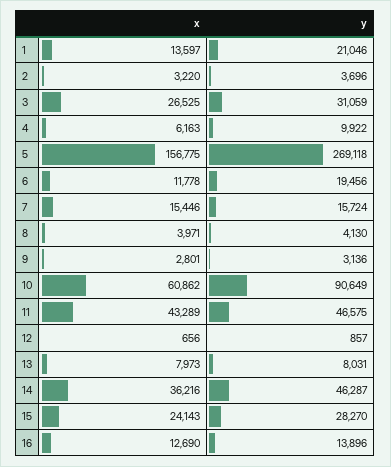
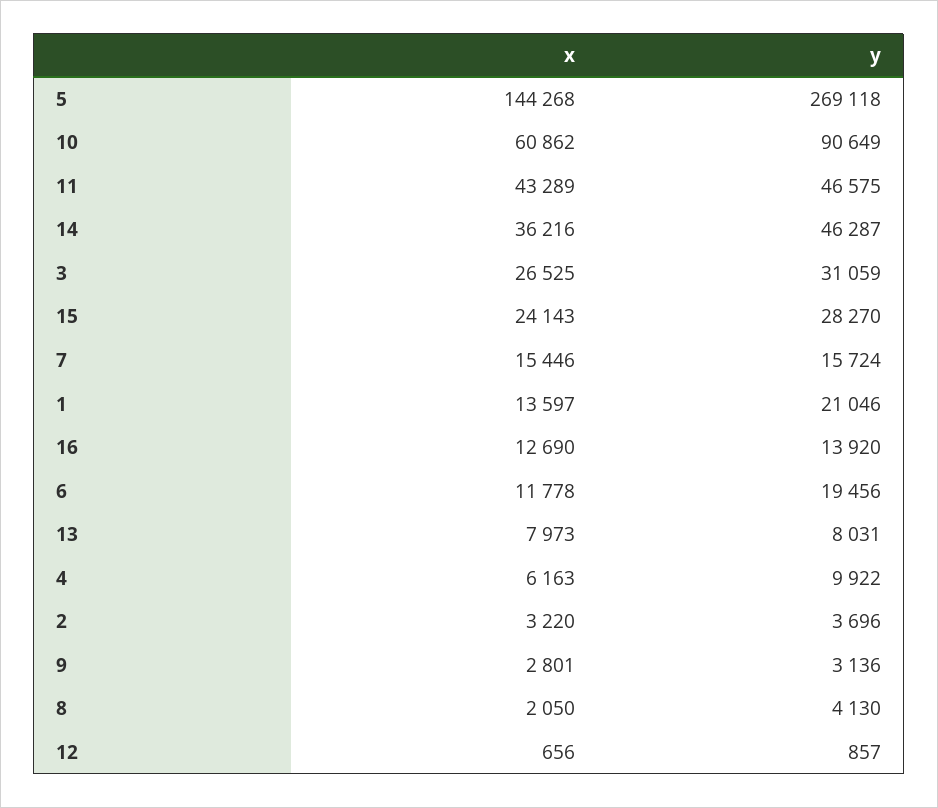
  {
    "x": {
      "1": 13597,
      "2": 3220,
      "3": 26525,
      "4": 6163,
-     "5": 156775,
+     "5": 144268,
      "6": 11778,
      "7": 15446,
-     "8": 3971,
+     "8": 2050,
      "9": 2801,
      "10": 60862,
      "11": 43289,
      "12": 656,
      "13": 7973,
      "14": 36216,
      "15": 24143,
      "16": 12690
    },
    "y": {
      "1": 21046,
      "2": 3696,
      "3": 31059,
      "4": 9922,
      "5": 269118,
      "6": 19456,
      "7": 15724,
      "8": 4130,
      "9": 3136,
      "10": 90649,
      "11": 46575,
      "12": 857,
      "13": 8031,
      "14": 46287,
      "15": 28270,
-     "16": 13896
+     "16": 13920
    }
  }

